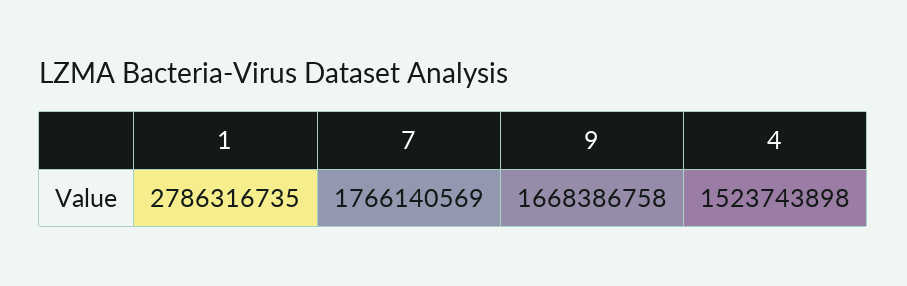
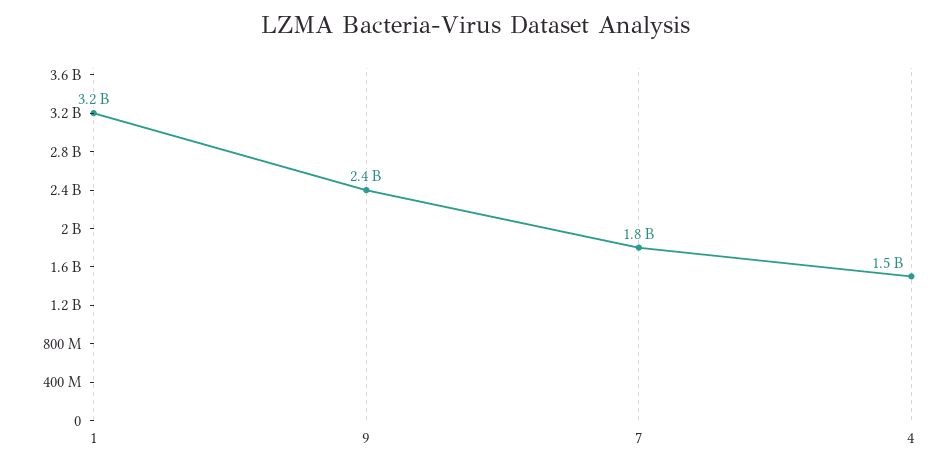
  {
-   "1": 2786316735,
+   "1": 3200000000,
    "7": 1766140569,
-   "9": 1668386758,
+   "9": 2400000000,
    "4": 1523743898
  }

